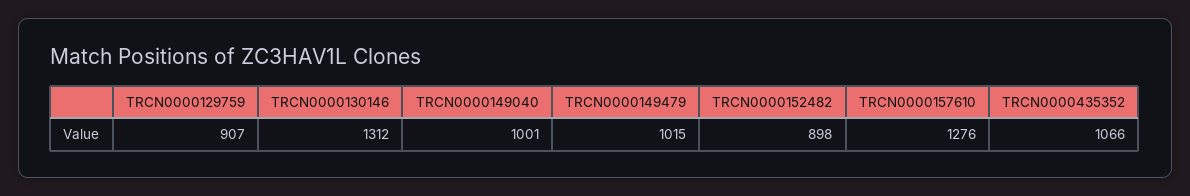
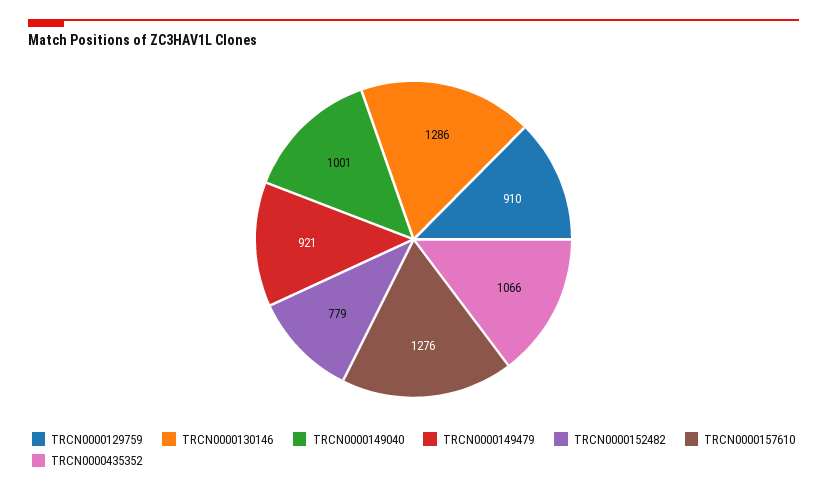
  {
-   "TRCN0000129759": 907,
+   "TRCN0000129759": 910,
-   "TRCN0000130146": 1312,
+   "TRCN0000130146": 1286,
    "TRCN0000149040": 1001,
-   "TRCN0000149479": 1015,
+   "TRCN0000149479": 921,
-   "TRCN0000152482": 898,
+   "TRCN0000152482": 779,
    "TRCN0000157610": 1276,
    "TRCN0000435352": 1066
  }

